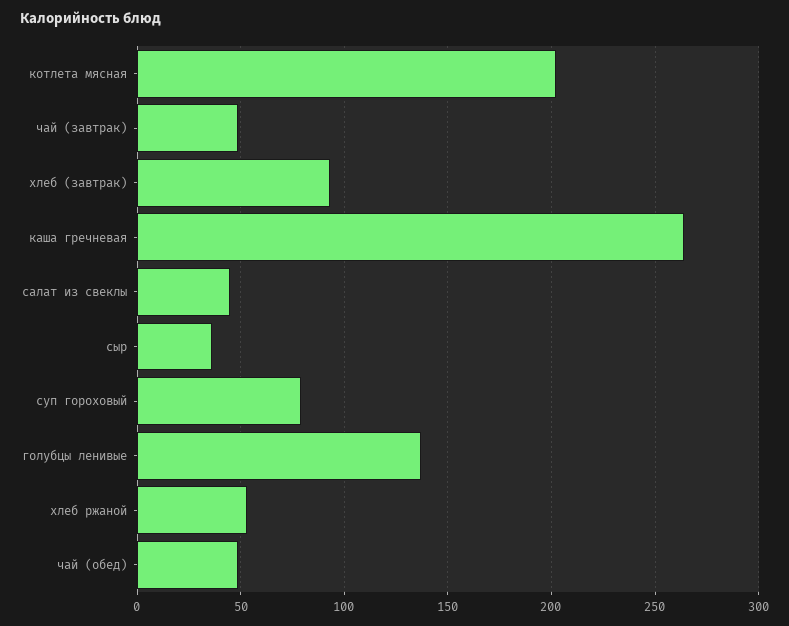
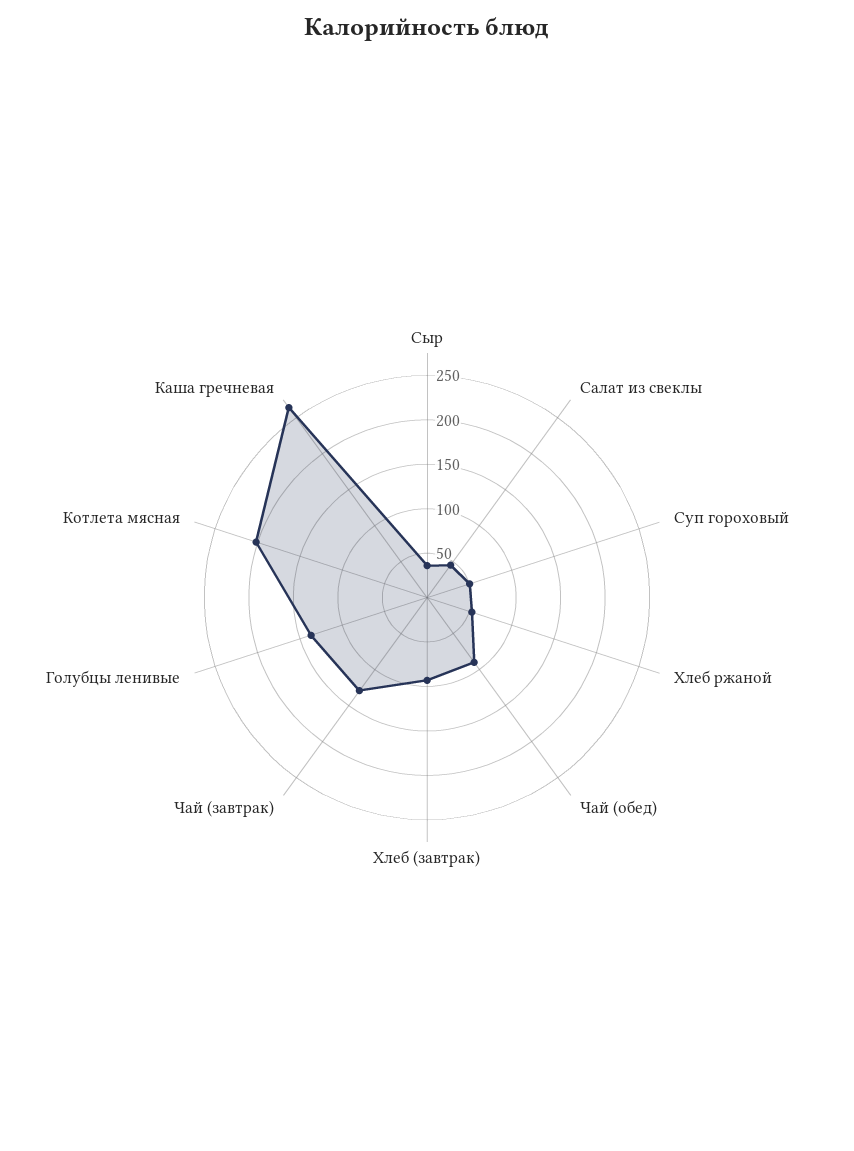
  {
    "котлета мясная": 200,
-   "чай (завтрак)": 50,
+   "чай (завтрак)": 130,
    "хлеб (завтрак)": 95,
    "каша гречневая": 265,
    "салат из свеклы": 45,
    "сыр": 35,
-   "суп гороховый": 80,
+   "суп гороховый": 50,
    "голубцы ленивые": 135,
    "хлеб ржаной": 55,
-   "чай (обед)": 50
+   "чай (обед)": 90
  }

